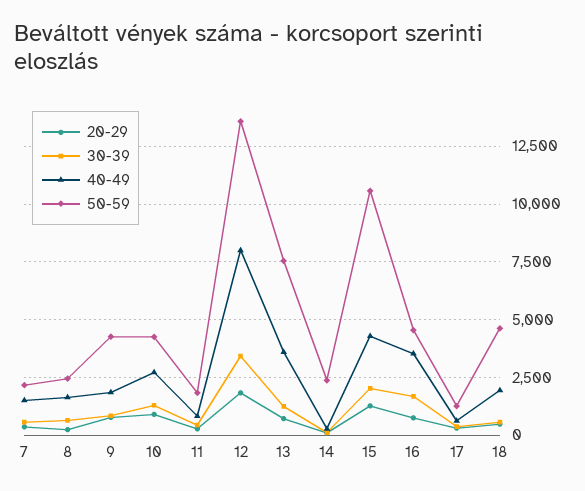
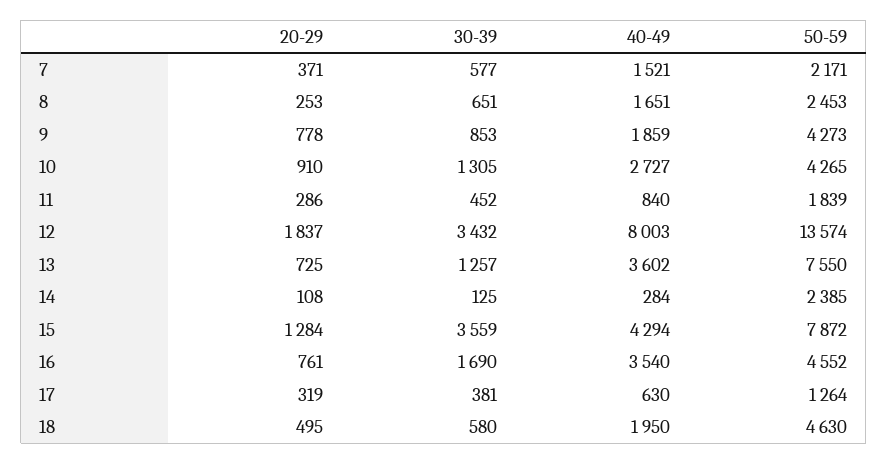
  {
    "20-29": {
      "7": 371,
      "8": 253,
      "9": 778,
      "10": 910,
      "11": 286,
      "12": 1837,
      "13": 725,
      "14": 108,
      "15": 1284,
      "16": 761,
      "17": 319,
      "18": 495
    },
    "30-39": {
      "7": 577,
      "8": 651,
      "9": 853,
      "10": 1305,
      "11": 452,
      "12": 3432,
      "13": 1257,
      "14": 125,
-     "15": 2000,
+     "15": 3559,
      "16": 1690,
      "17": 381,
      "18": 580
    },
    "40-49": {
      "7": 1521,
      "8": 1651,
      "9": 1859,
      "10": 2727,
      "11": 840,
      "12": 8003,
      "13": 3602,
      "14": 284,
      "15": 4294,
      "16": 3540,
      "17": 630,
      "18": 1950
    },
    "50-59": {
      "7": 2171,
      "8": 2453,
      "9": 4273,
      "10": 4265,
      "11": 1839,
      "12": 13574,
      "13": 7550,
      "14": 2385,
-     "15": 10500,
+     "15": 7872,
      "16": 4552,
      "17": 1264,
      "18": 4630
    }
  }

